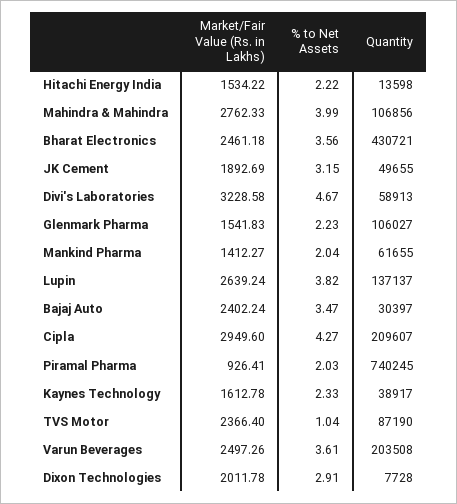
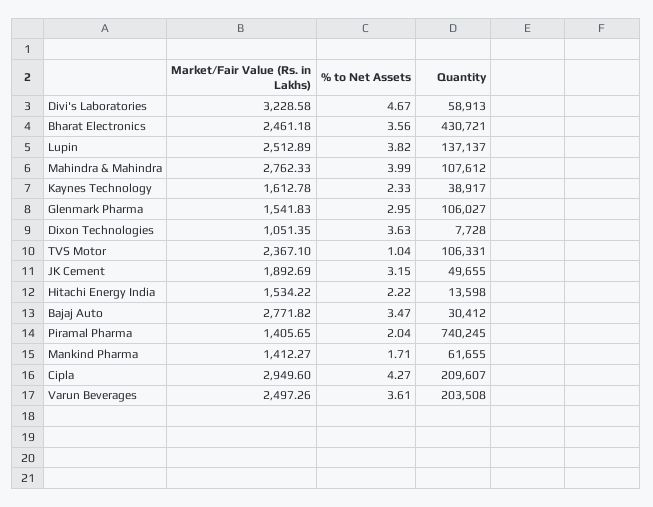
  {
    "Market/Fair Value (Rs. in Lakhs)": {
      "Hitachi Energy India": 1534.22,
      "Mahindra & Mahindra": 2762.33,
      "Bharat Electronics": 2461.18,
      "JK Cement": 1892.69,
      "Divi's Laboratories": 3228.58,
      "Glenmark Pharma": 1541.83,
      "Mankind Pharma": 1412.27,
-     "Lupin": 2639.24,
+     "Lupin": 2512.89,
-     "Bajaj Auto": 2402.24,
+     "Bajaj Auto": 2771.82,
      "Cipla": 2949.6,
-     "Piramal Pharma": 926.41,
+     "Piramal Pharma": 1405.65,
      "Kaynes Technology": 1612.78,
-     "TVS Motor": 2366.4,
+     "TVS Motor": 2367.1,
      "Varun Beverages": 2497.26,
-     "Dixon Technologies": 2011.78
+     "Dixon Technologies": 1051.35
    },
    "% to Net Assets": {
      "Hitachi Energy India": 2.22,
      "Mahindra & Mahindra": 3.99,
      "Bharat Electronics": 3.56,
      "JK Cement": 3.15,
      "Divi's Laboratories": 4.67,
-     "Glenmark Pharma": 2.23,
+     "Glenmark Pharma": 2.95,
-     "Mankind Pharma": 2.04,
+     "Mankind Pharma": 1.71,
      "Lupin": 3.82,
      "Bajaj Auto": 3.47,
      "Cipla": 4.27,
-     "Piramal Pharma": 2.03,
+     "Piramal Pharma": 2.04,
      "Kaynes Technology": 2.33,
      "TVS Motor": 1.04,
      "Varun Beverages": 3.61,
-     "Dixon Technologies": 2.91
+     "Dixon Technologies": 3.63
    },
    "Quantity": {
      "Hitachi Energy India": 13598,
-     "Mahindra & Mahindra": 106856,
+     "Mahindra & Mahindra": 107612,
      "Bharat Electronics": 430721,
      "JK Cement": 49655,
      "Divi's Laboratories": 58913,
      "Glenmark Pharma": 106027,
      "Mankind Pharma": 61655,
      "Lupin": 137137,
-     "Bajaj Auto": 30397,
+     "Bajaj Auto": 30412,
      "Cipla": 209607,
      "Piramal Pharma": 740245,
      "Kaynes Technology": 38917,
-     "TVS Motor": 87190,
+     "TVS Motor": 106331,
      "Varun Beverages": 203508,
      "Dixon Technologies": 7728
    }
  }

